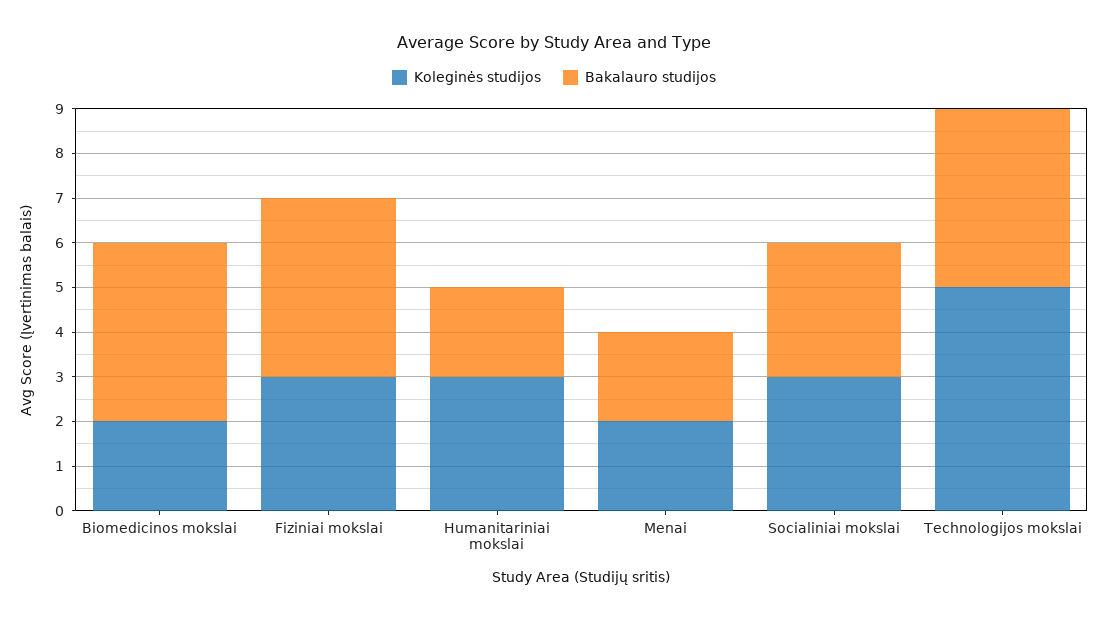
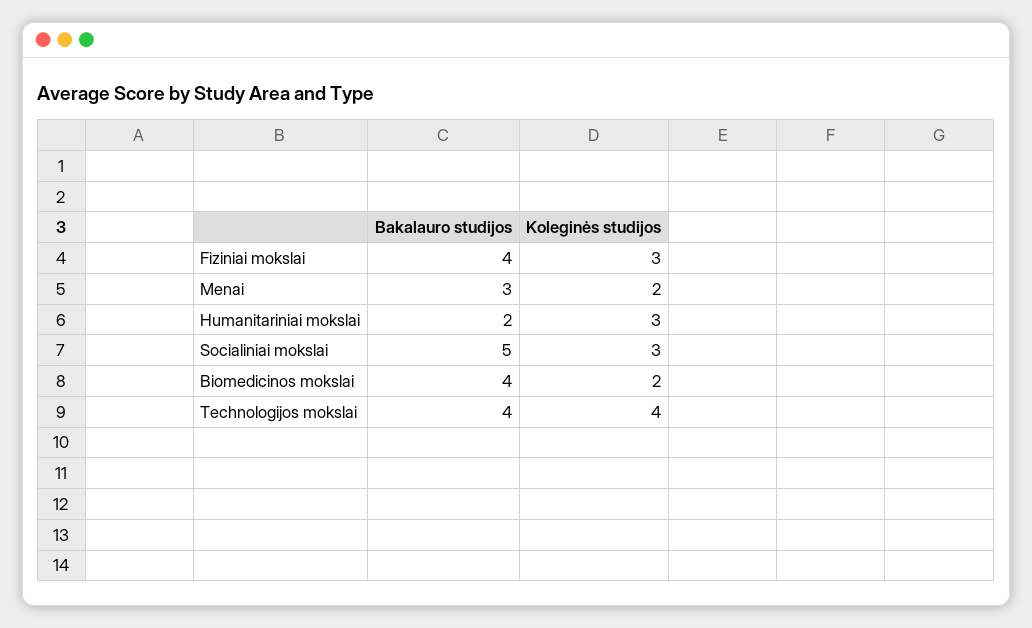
  {
    "Koleginės studijos": {
      "Biomedicinos mokslai": 2,
      "Fiziniai mokslai": 3,
      "Humanitariniai mokslai": 3,
      "Menai": 2,
      "Socialiniai mokslai": 3,
-     "Technologijos mokslai": 5
+     "Technologijos mokslai": 4
    },
    "Bakalauro studijos": {
      "Biomedicinos mokslai": 4,
      "Fiziniai mokslai": 4,
      "Humanitariniai mokslai": 2,
-     "Menai": 2,
+     "Menai": 3,
-     "Socialiniai mokslai": 3,
+     "Socialiniai mokslai": 5,
      "Technologijos mokslai": 4
    }
  }

